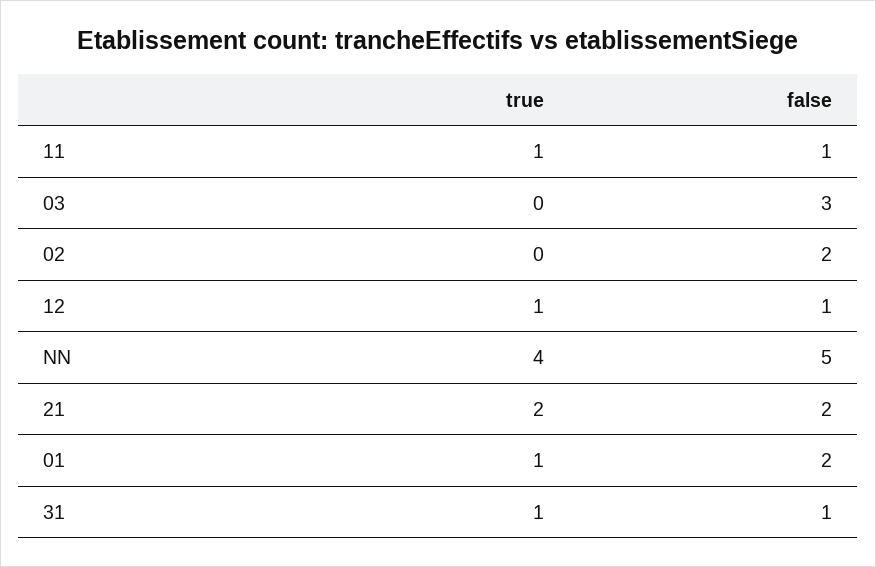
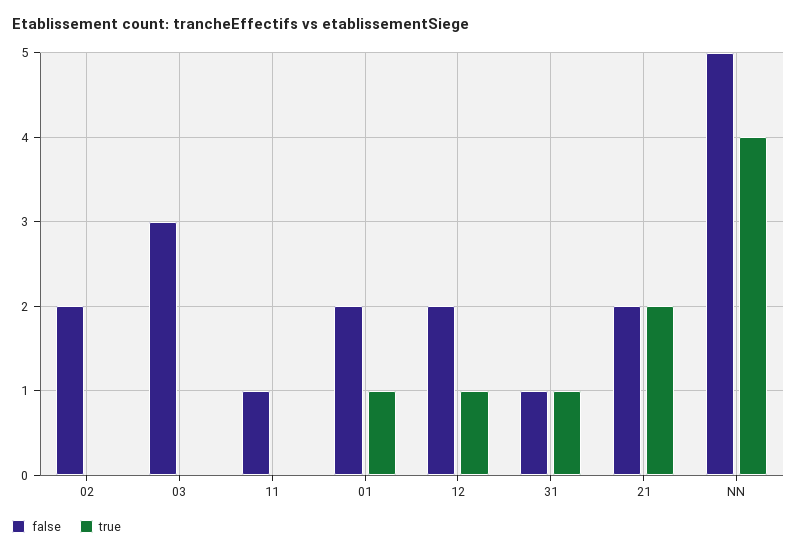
  {
    "true": {
-     "11": 1,
+     "11": 0,
      "03": 0,
      "02": 0,
      "12": 1,
      "NN": 4,
      "21": 2,
      "01": 1,
      "31": 1
    },
    "false": {
      "11": 1,
      "03": 3,
      "02": 2,
-     "12": 1,
+     "12": 2,
      "NN": 5,
      "21": 2,
      "01": 2,
      "31": 1
    }
  }

